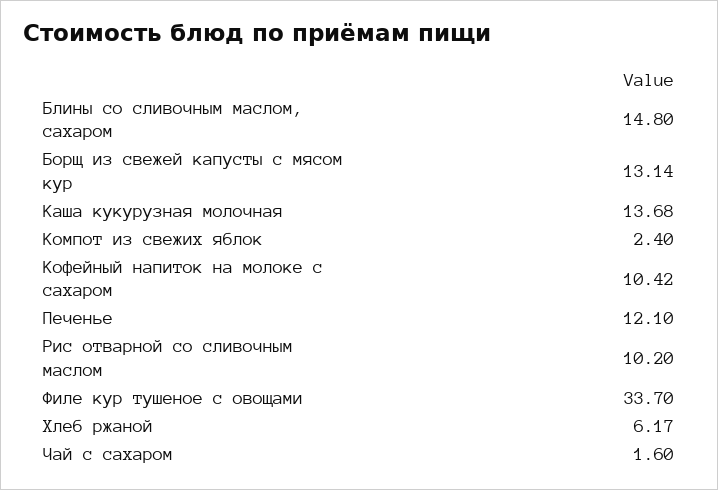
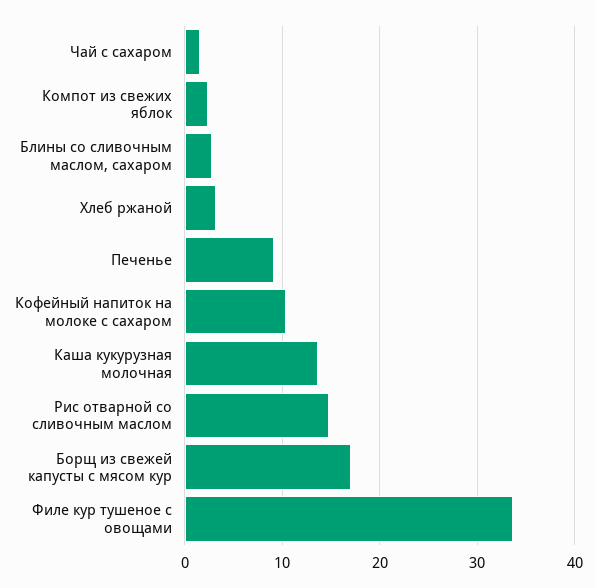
  {
-   "Блины со сливочным маслом, сахаром": 14.8,
+   "Блины со сливочным маслом, сахаром": 3,
-   "Борщ из свежей капусты с мясом кур": 13.14,
+   "Борщ из свежей капусты с мясом кур": 17,
    "Каша кукурузная молочная": 13.68,
    "Компот из свежих яблок": 2.4,
    "Кофейный напиток на молоке с сахаром": 10.42,
-   "Печенье": 12.1,
+   "Печенье": 9,
-   "Рис отварной со сливочным маслом": 10.2,
+   "Рис отварной со сливочным маслом": 15,
    "Филе кур тушеное с овощами": 33.7,
-   "Хлеб ржаной": 6.17,
+   "Хлеб ржаной": 3,
    "Чай с сахаром": 1.6
  }

